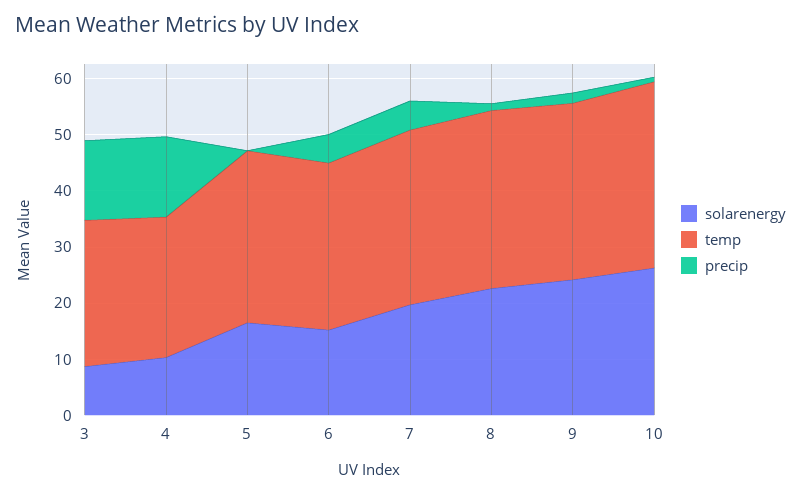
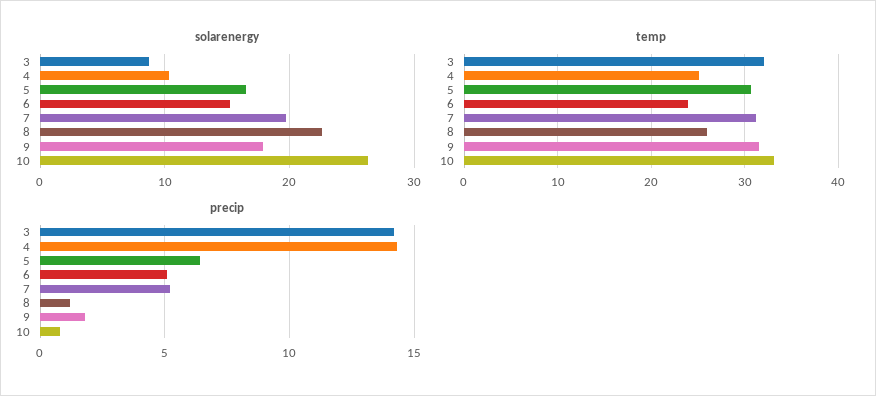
  {
    "solarenergy": {
      "3": 9,
      "4": 10,
      "5": 17,
      "6": 15,
      "7": 20,
      "8": 23,
-     "9": 24,
+     "9": 18,
      "10": 26
    },
    "temp": {
-     "3": 26,
+     "3": 32,
      "4": 25,
      "5": 31,
-     "6": 30,
+     "6": 24,
      "7": 31,
-     "8": 32,
+     "8": 26,
      "9": 32,
      "10": 33
    },
    "precip": {
      "3": 14,
      "4": 14.5,
-     "5": 0,
+     "5": 6.5,
      "6": 5,
      "7": 5,
      "8": 1,
      "9": 2,
      "10": 1
    }
  }

